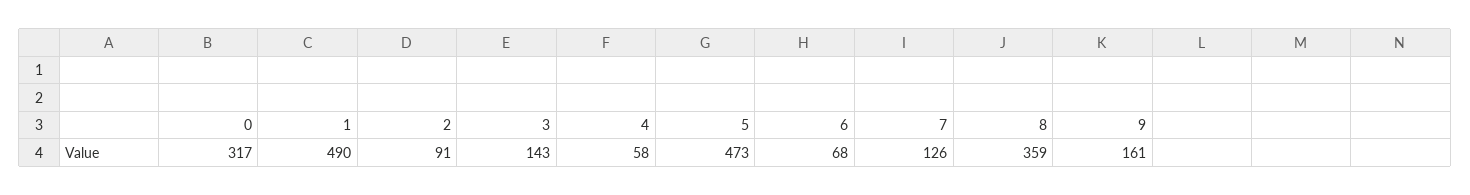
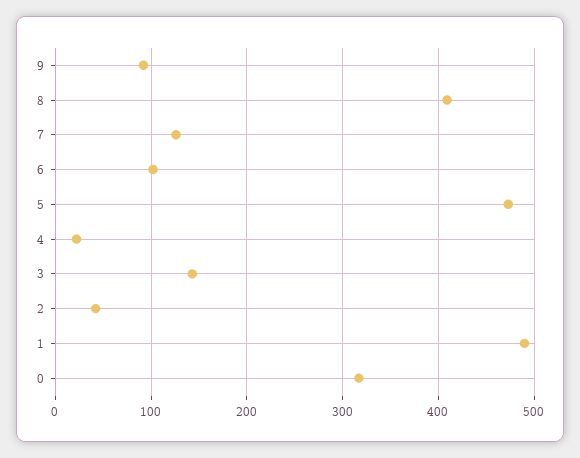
  {
    "0": 317,
    "1": 490,
-   "2": 91,
+   "2": 40,
    "3": 143,
-   "4": 58,
+   "4": 20,
    "5": 473,
-   "6": 68,
+   "6": 100,
    "7": 126,
-   "8": 359,
+   "8": 410,
-   "9": 161
+   "9": 90
  }

